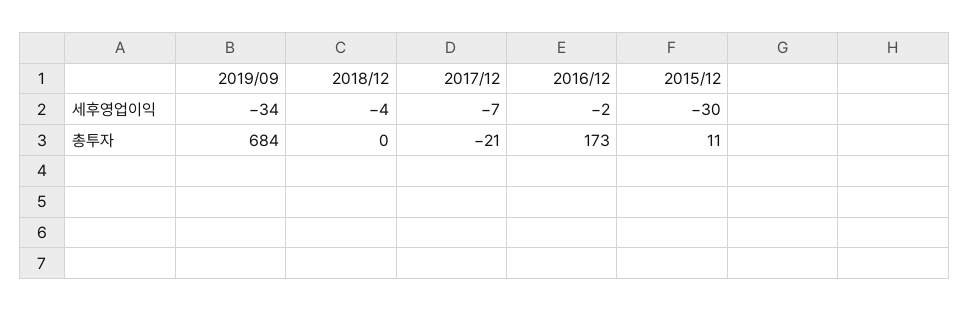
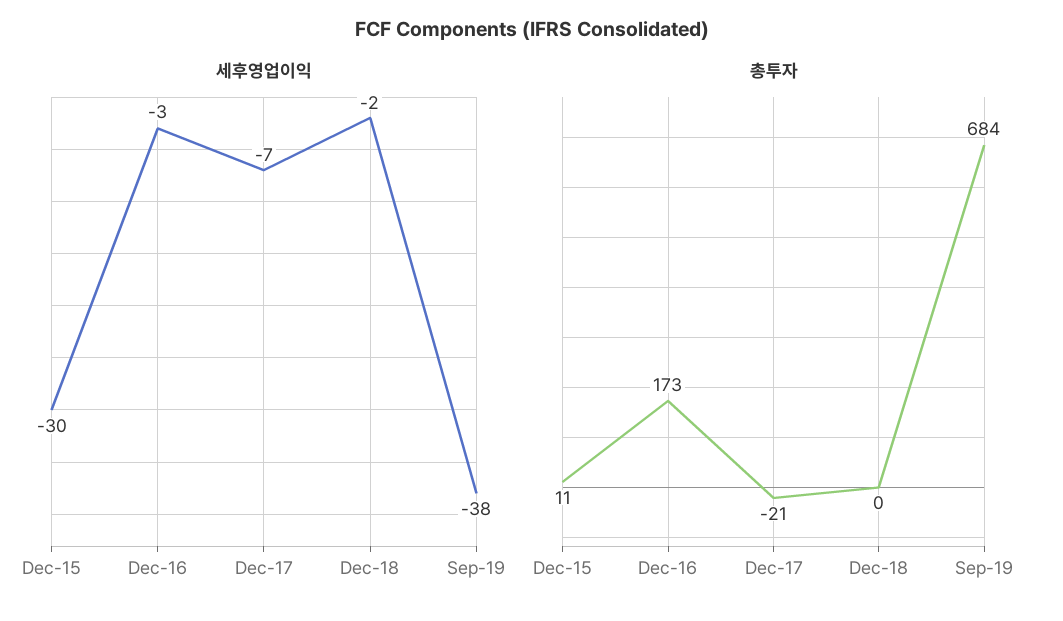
  {
    "세후영업이익": {
-     "2019/09": -34,
+     "2019/09": -38,
-     "2018/12": -4,
+     "2018/12": -2,
      "2017/12": -7,
-     "2016/12": -2,
+     "2016/12": -3,
      "2015/12": -30
    },
    "총투자": {
      "2019/09": 684,
      "2018/12": 0,
      "2017/12": -21,
      "2016/12": 173,
      "2015/12": 11
    }
  }

